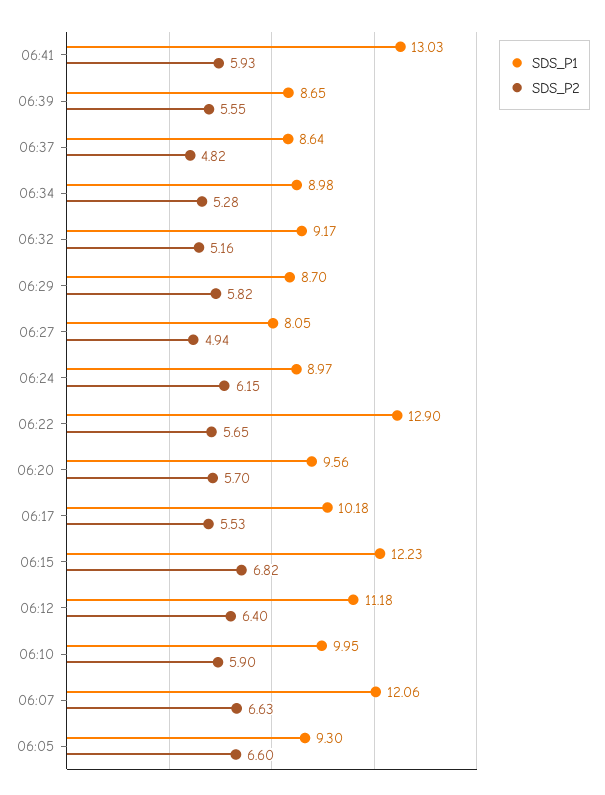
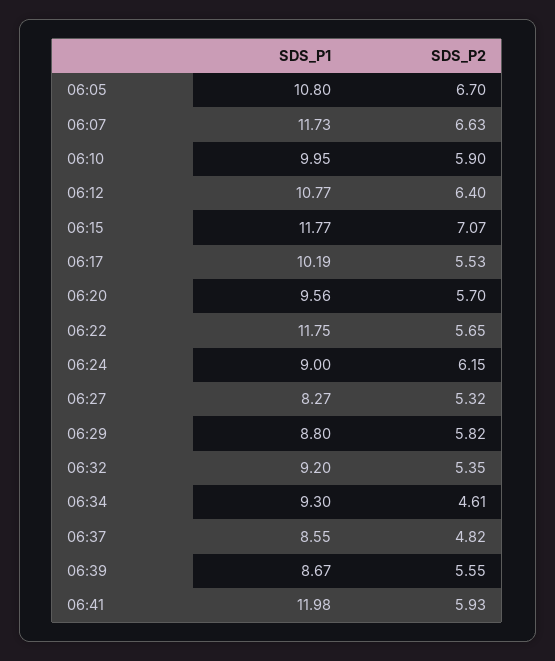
  {
    "SDS_P1": {
-     "06:41": 13.03,
+     "06:41": 11.98,
-     "06:39": 8.65,
+     "06:39": 8.67,
-     "06:37": 8.64,
+     "06:37": 8.55,
-     "06:34": 8.98,
+     "06:34": 9.3,
-     "06:32": 9.17,
+     "06:32": 9.2,
-     "06:29": 8.7,
+     "06:29": 8.8,
-     "06:27": 8.05,
+     "06:27": 8.27,
-     "06:24": 8.97,
+     "06:24": 9,
-     "06:22": 12.9,
+     "06:22": 11.75,
      "06:20": 9.56,
-     "06:17": 10.18,
+     "06:17": 10.19,
-     "06:15": 12.23,
+     "06:15": 11.77,
-     "06:12": 11.18,
+     "06:12": 10.77,
      "06:10": 9.95,
-     "06:07": 12.06,
+     "06:07": 11.73,
-     "06:05": 9.3
+     "06:05": 10.8
    },
    "SDS_P2": {
      "06:41": 5.93,
      "06:39": 5.55,
      "06:37": 4.82,
-     "06:34": 5.28,
+     "06:34": 4.61,
-     "06:32": 5.16,
+     "06:32": 5.35,
      "06:29": 5.82,
-     "06:27": 4.94,
+     "06:27": 5.32,
      "06:24": 6.15,
      "06:22": 5.65,
      "06:20": 5.7,
      "06:17": 5.53,
-     "06:15": 6.82,
+     "06:15": 7.07,
      "06:12": 6.4,
      "06:10": 5.9,
      "06:07": 6.63,
-     "06:05": 6.6
+     "06:05": 6.7
    }
  }

